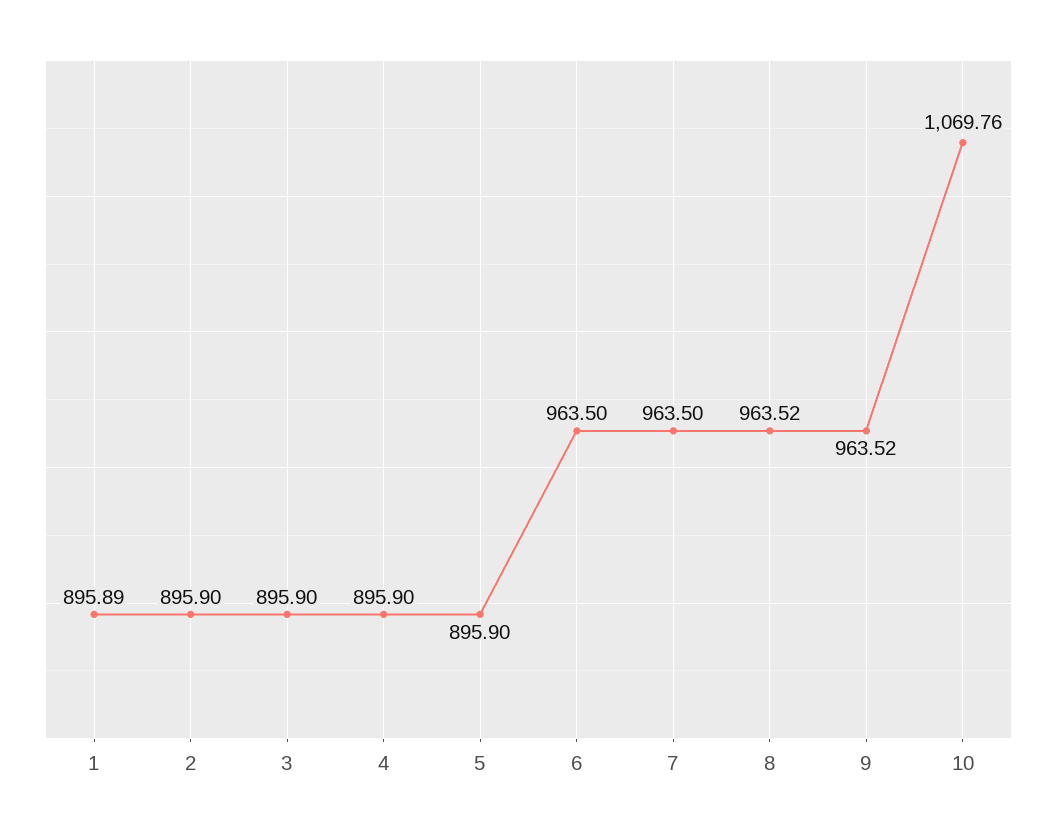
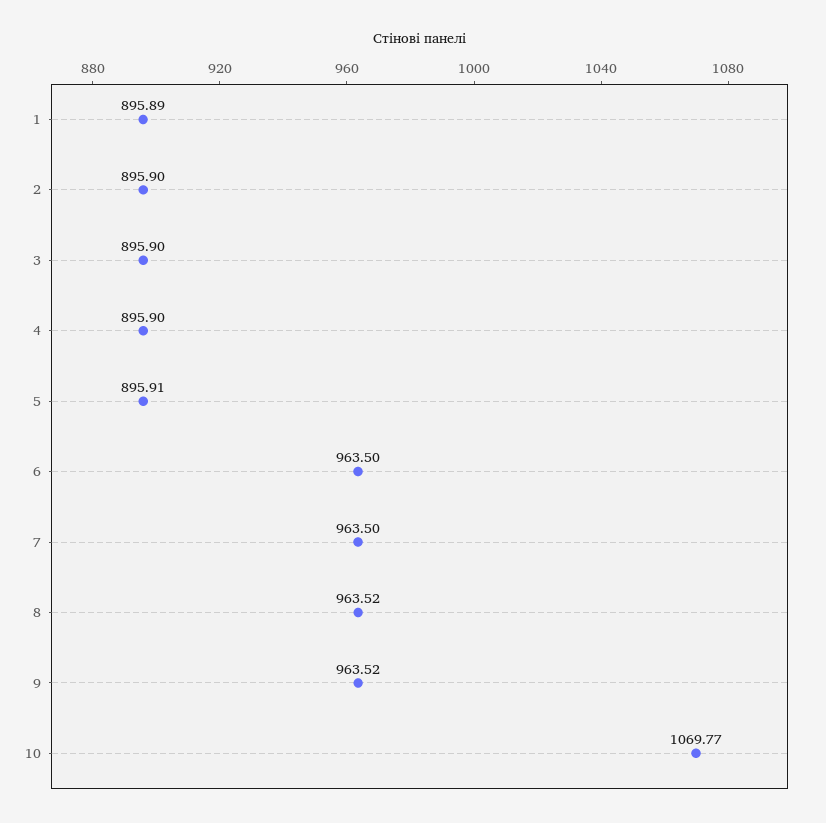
  {
    "1": 895.89,
    "2": 895.9,
    "3": 895.9,
    "4": 895.9,
-   "5": 895.9,
+   "5": 895.91,
    "6": 963.5,
    "7": 963.5,
    "8": 963.52,
    "9": 963.52,
-   "10": 1069.76
+   "10": 1069.77
  }

